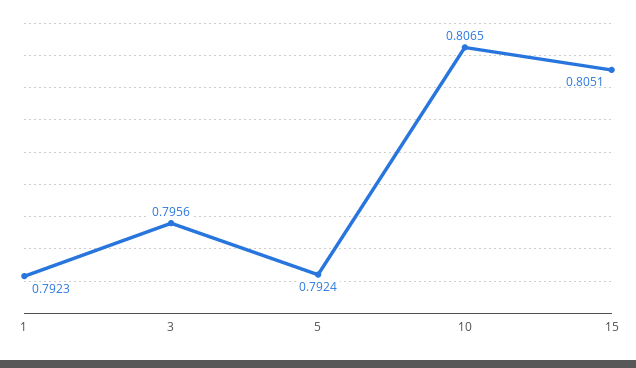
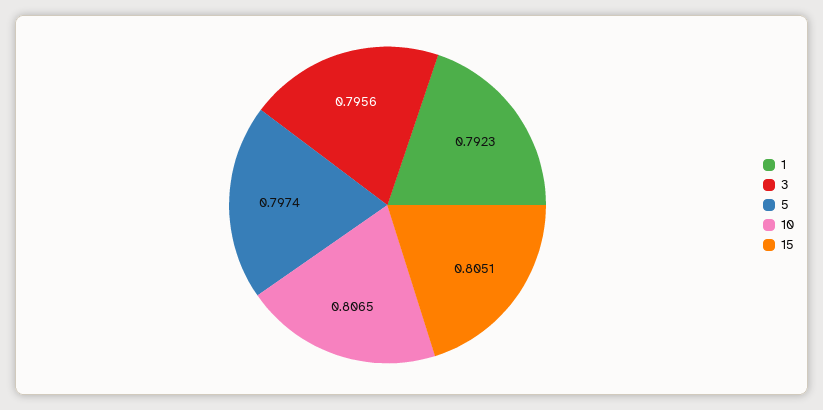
  {
    "1": 0.7923,
    "3": 0.7956,
-   "5": 0.7924,
+   "5": 0.7974,
    "10": 0.8065,
    "15": 0.8051
  }

